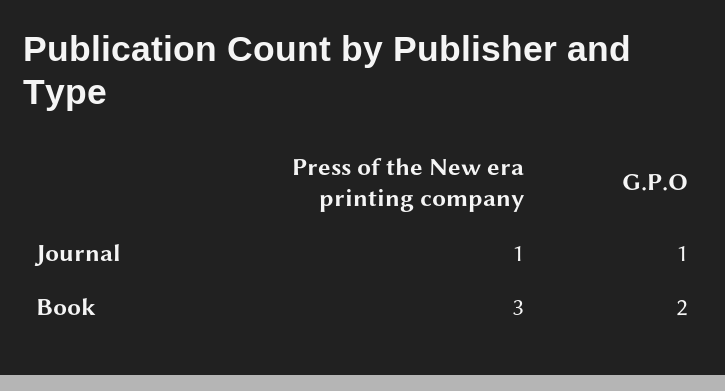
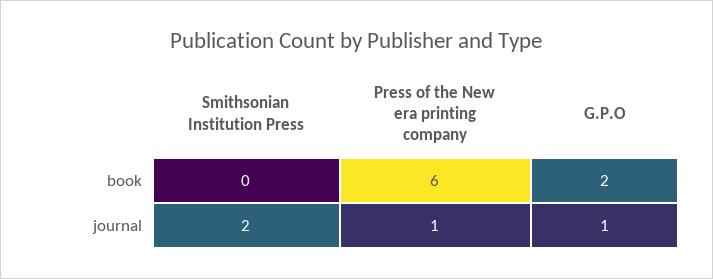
  {
    "Press of the New era printing company": {
      "Journal": 1,
-     "Book": 3
+     "Book": 6
    },
    "G.P.O": {
      "Journal": 1,
      "Book": 2
-   }
+   },
+   "Smithsonian Institution Press": {
+     "Book": 0,
+     "Journal": 2
+   }
  }

